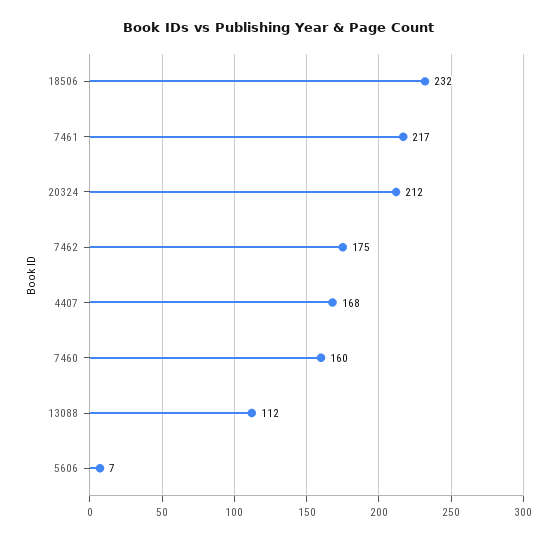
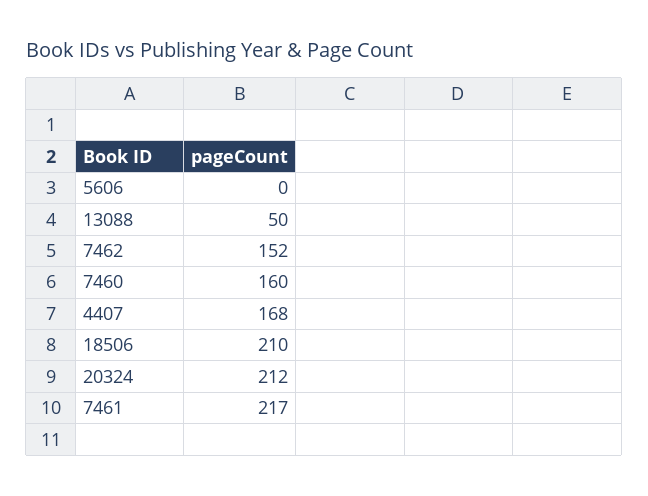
  {
-   "18506": 232,
+   "18506": 210,
    "7461": 217,
    "20324": 212,
-   "7462": 175,
+   "7462": 152,
    "4407": 168,
    "7460": 160,
-   "13088": 112,
+   "13088": 50,
-   "5606": 7
+   "5606": 0
  }

